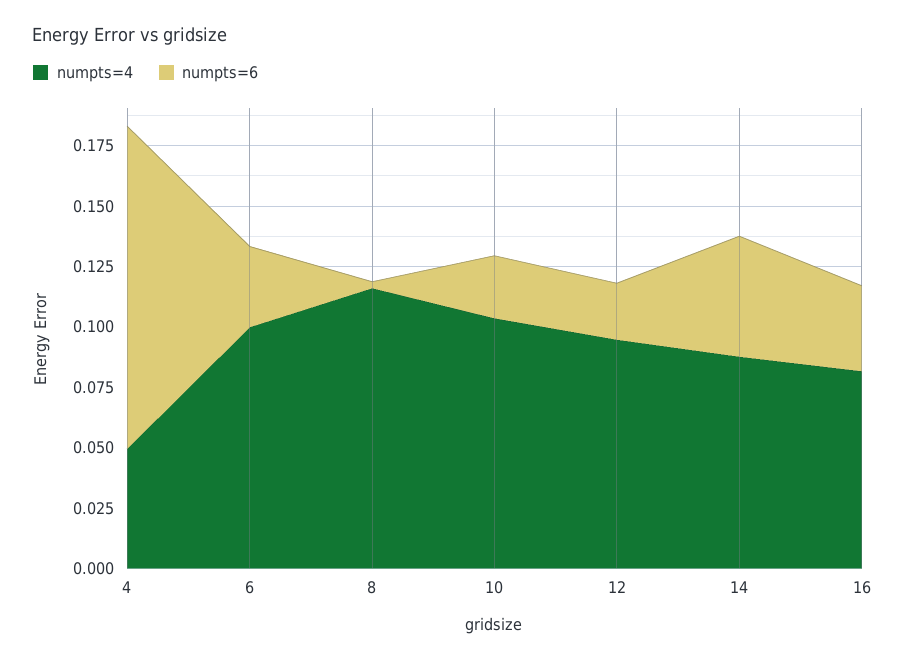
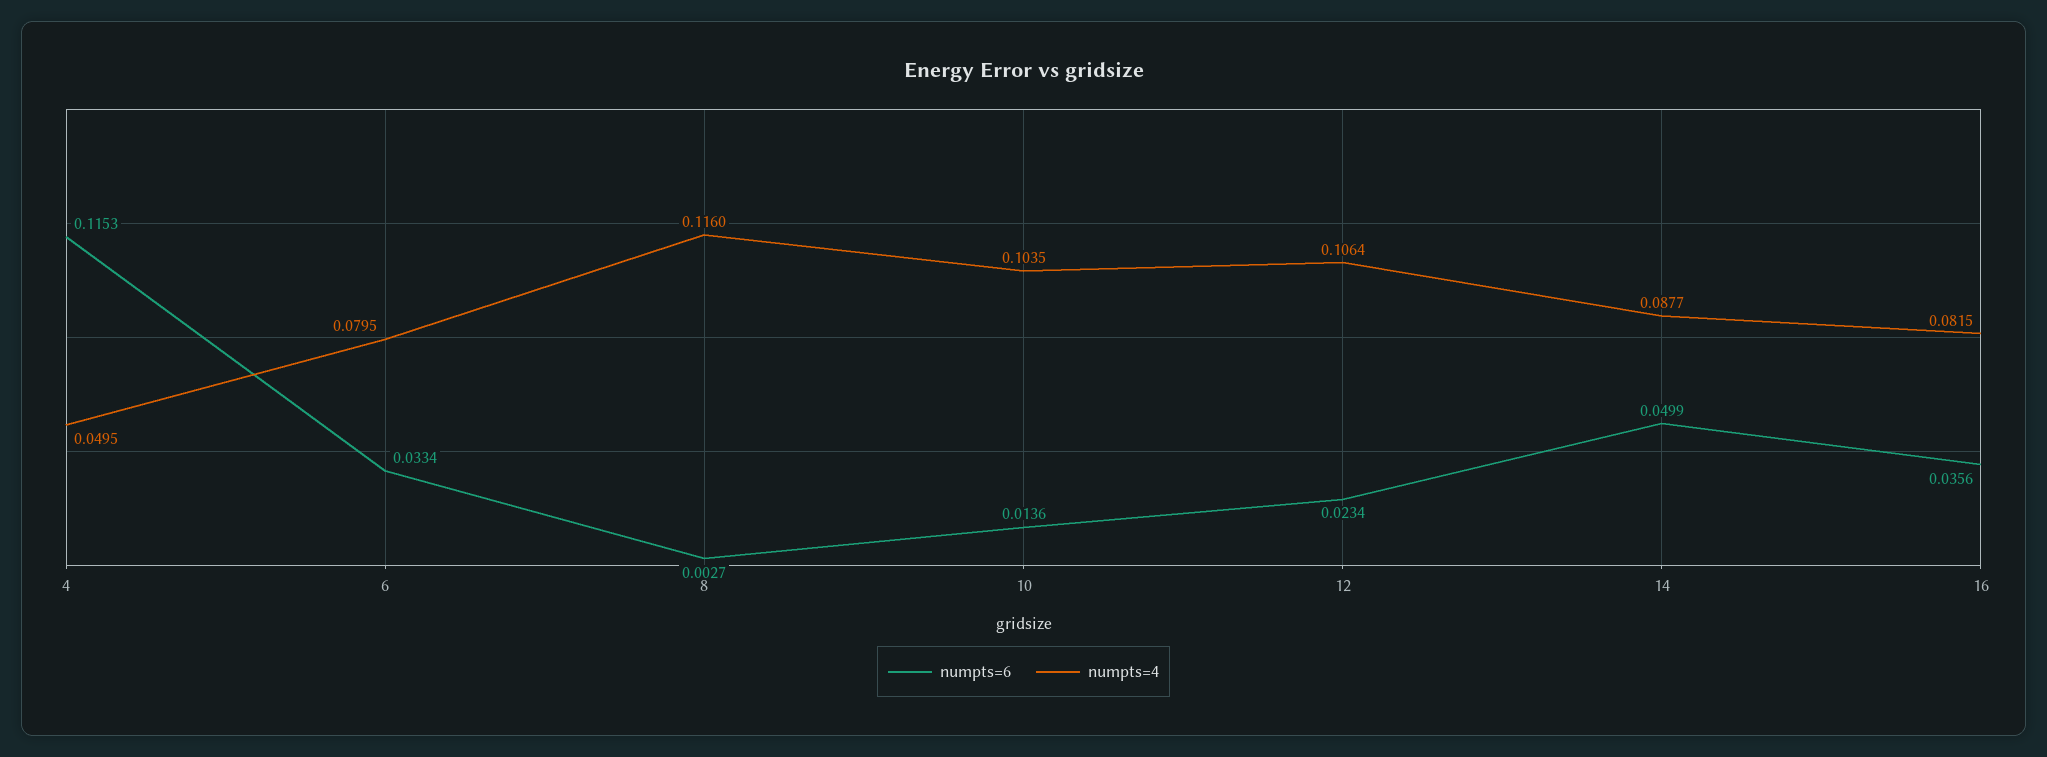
  {
    "numpts=4": {
      "4": 0.0495,
-     "6": 0.1,
+     "6": 0.0795,
      "8": 0.116,
      "10": 0.1035,
-     "12": 0.095,
+     "12": 0.1064,
      "14": 0.0877,
      "16": 0.0815
    },
    "numpts=6": {
-     "4": 0.135,
+     "4": 0.1153,
      "6": 0.0334,
      "8": 0.0027,
-     "10": 0.025,
+     "10": 0.0136,
      "12": 0.0234,
      "14": 0.0499,
      "16": 0.0356
    }
  }

